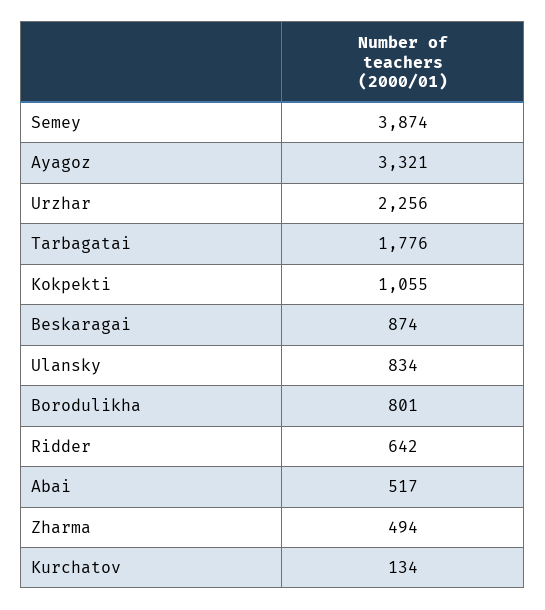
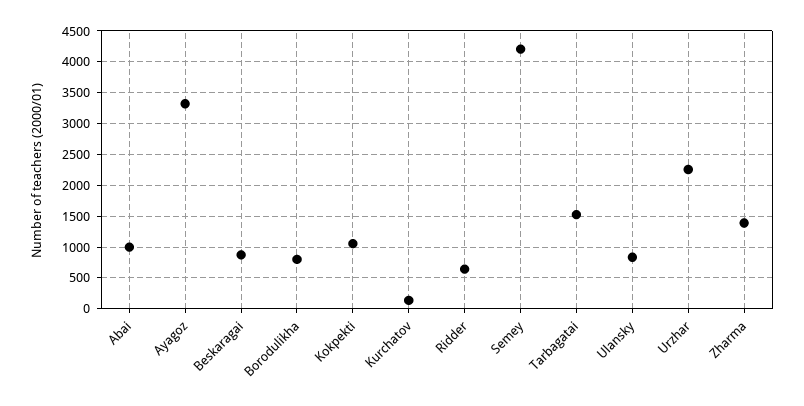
  {
-   "Semey": 3874,
+   "Semey": 4200,
    "Ayagoz": 3321,
    "Urzhar": 2256,
-   "Tarbagatai": 1776,
+   "Tarbagatai": 1500,
    "Kokpekti": 1055,
    "Beskaragai": 874,
    "Ulansky": 834,
    "Borodulikha": 801,
    "Ridder": 642,
-   "Abai": 517,
+   "Abai": 1000,
-   "Zharma": 494,
+   "Zharma": 1400,
    "Kurchatov": 134
  }

